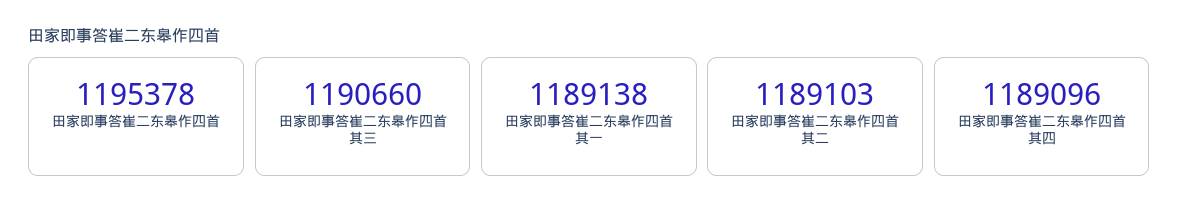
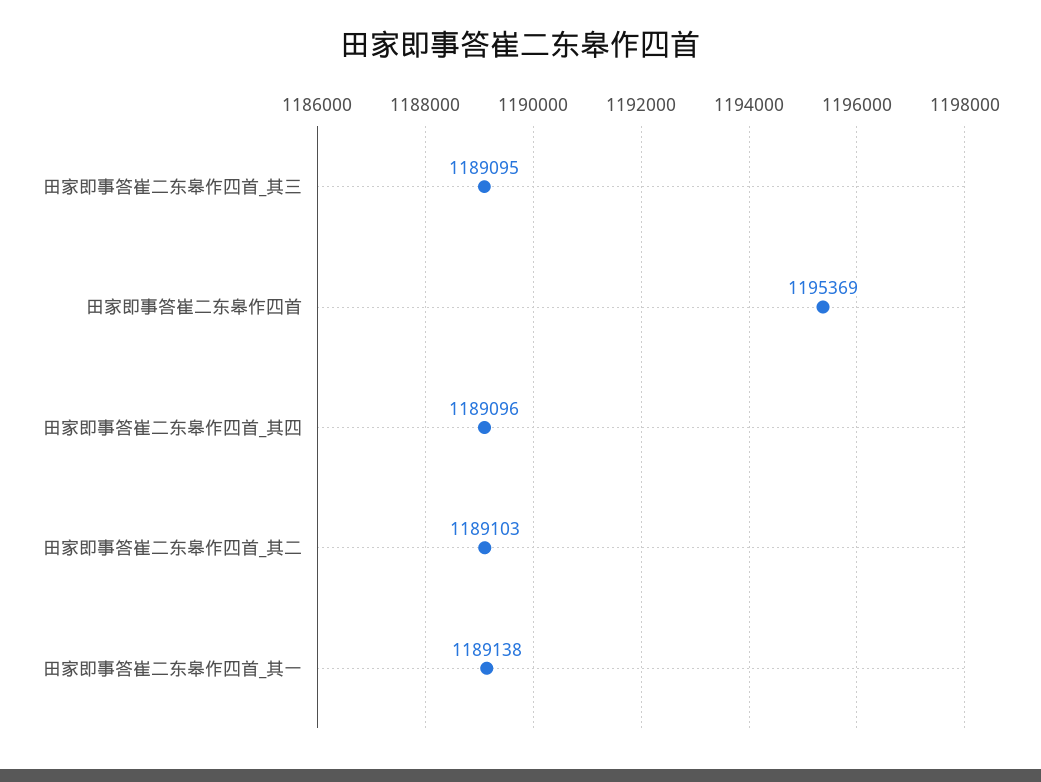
  {
-   "田家即事答崔二东皋作四首": 1195378,
+   "田家即事答崔二东皋作四首": 1195369,
-   "田家即事答崔二东皋作四首 其三": 1190660,
+   "田家即事答崔二东皋作四首 其三": 1189095,
    "田家即事答崔二东皋作四首 其一": 1189138,
    "田家即事答崔二东皋作四首 其二": 1189103,
    "田家即事答崔二东皋作四首 其四": 1189096
  }

